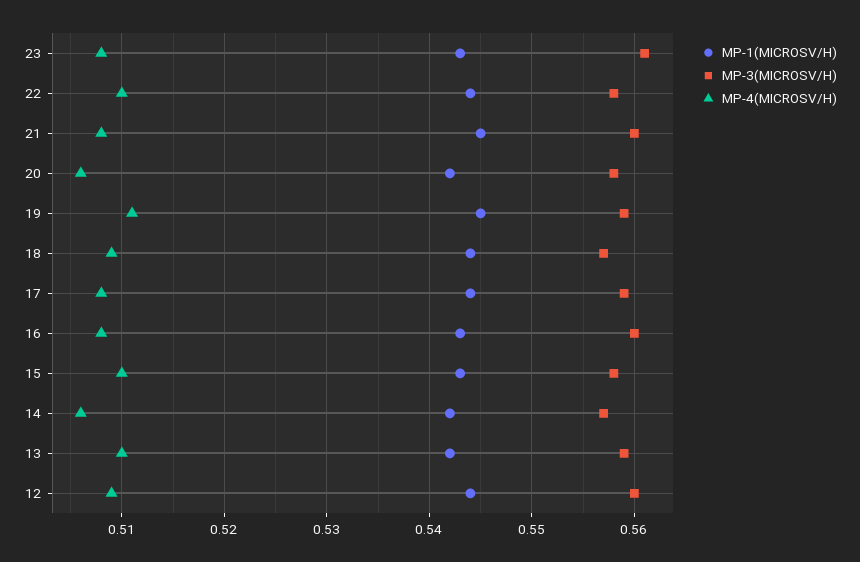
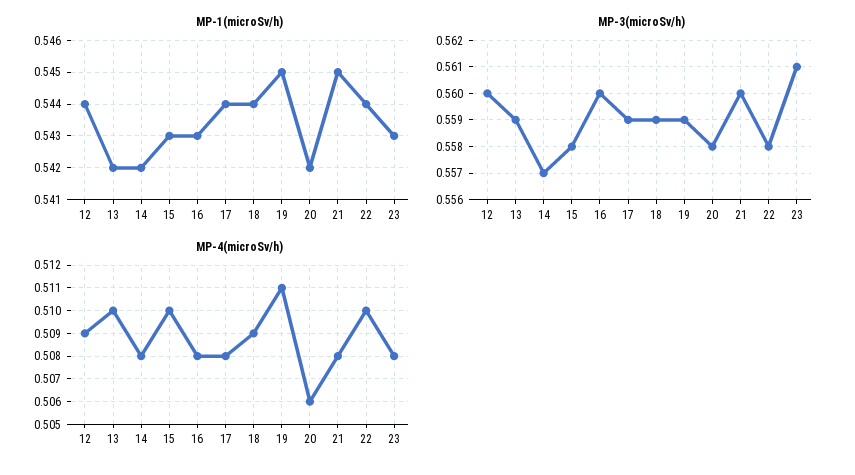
  {
    "MP-1(MICROSV/H)": {
      "23": 0.543,
      "22": 0.544,
      "21": 0.545,
      "20": 0.542,
      "19": 0.545,
      "18": 0.544,
      "17": 0.544,
      "16": 0.543,
      "15": 0.543,
      "14": 0.542,
      "13": 0.542,
      "12": 0.544
    },
    "MP-3(MICROSV/H)": {
      "23": 0.561,
      "22": 0.558,
      "21": 0.56,
      "20": 0.558,
      "19": 0.559,
-     "18": 0.557,
+     "18": 0.559,
      "17": 0.559,
      "16": 0.56,
      "15": 0.558,
      "14": 0.557,
      "13": 0.559,
      "12": 0.56
    },
    "MP-4(MICROSV/H)": {
      "23": 0.508,
      "22": 0.51,
      "21": 0.508,
      "20": 0.506,
      "19": 0.511,
      "18": 0.509,
      "17": 0.508,
      "16": 0.508,
      "15": 0.51,
-     "14": 0.506,
+     "14": 0.508,
      "13": 0.51,
      "12": 0.509
    }
  }

